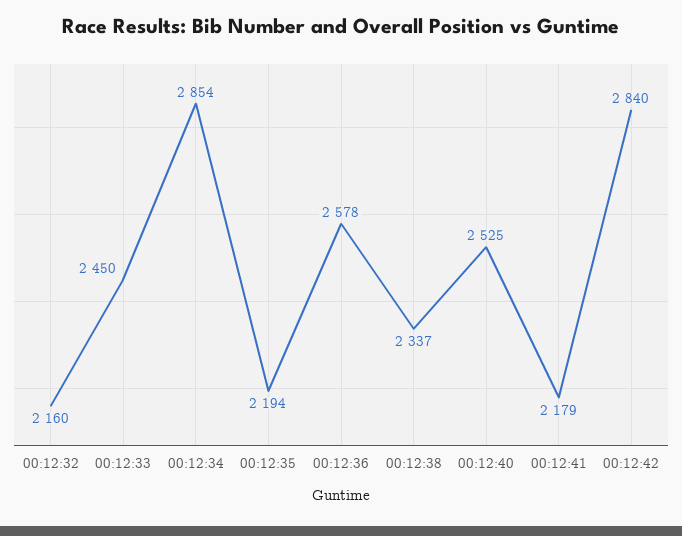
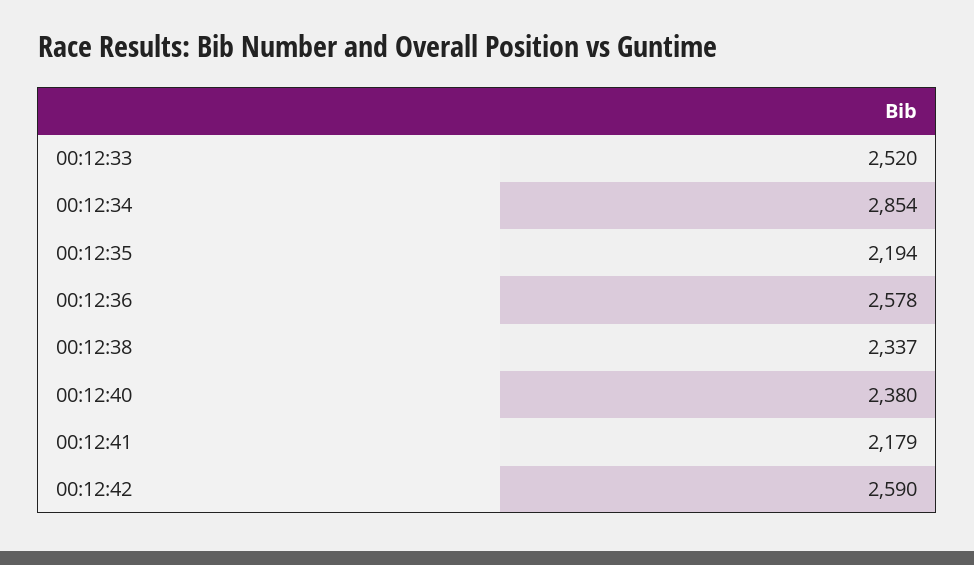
  {
-   "00:12:32": 2160,
-   "00:12:33": 2450,
+   "00:12:33": 2520,
    "00:12:34": 2854,
    "00:12:35": 2194,
    "00:12:36": 2578,
    "00:12:38": 2337,
-   "00:12:40": 2525,
+   "00:12:40": 2380,
    "00:12:41": 2179,
-   "00:12:42": 2840
+   "00:12:42": 2590
  }

